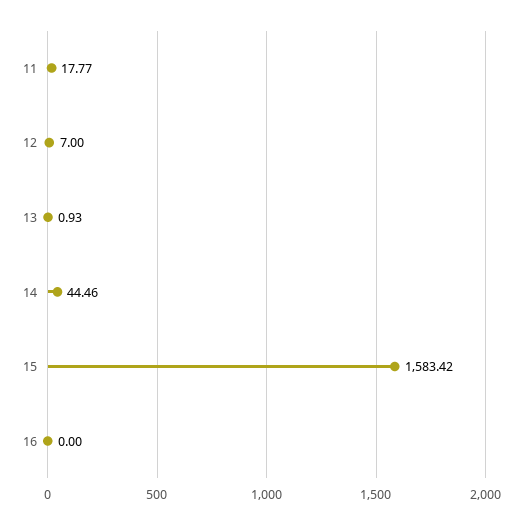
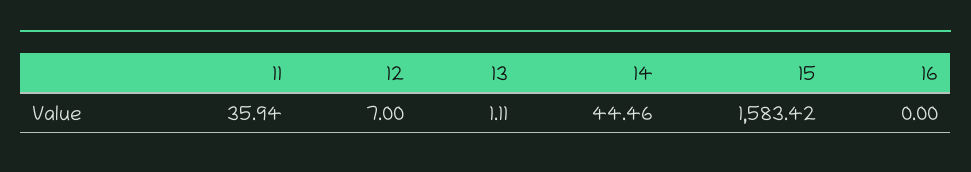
  {
-   "11": 17.77,
+   "11": 35.94,
    "12": 7,
-   "13": 0.93,
+   "13": 1.11,
    "14": 44.46,
    "15": 1583.42,
    "16": 0
  }

